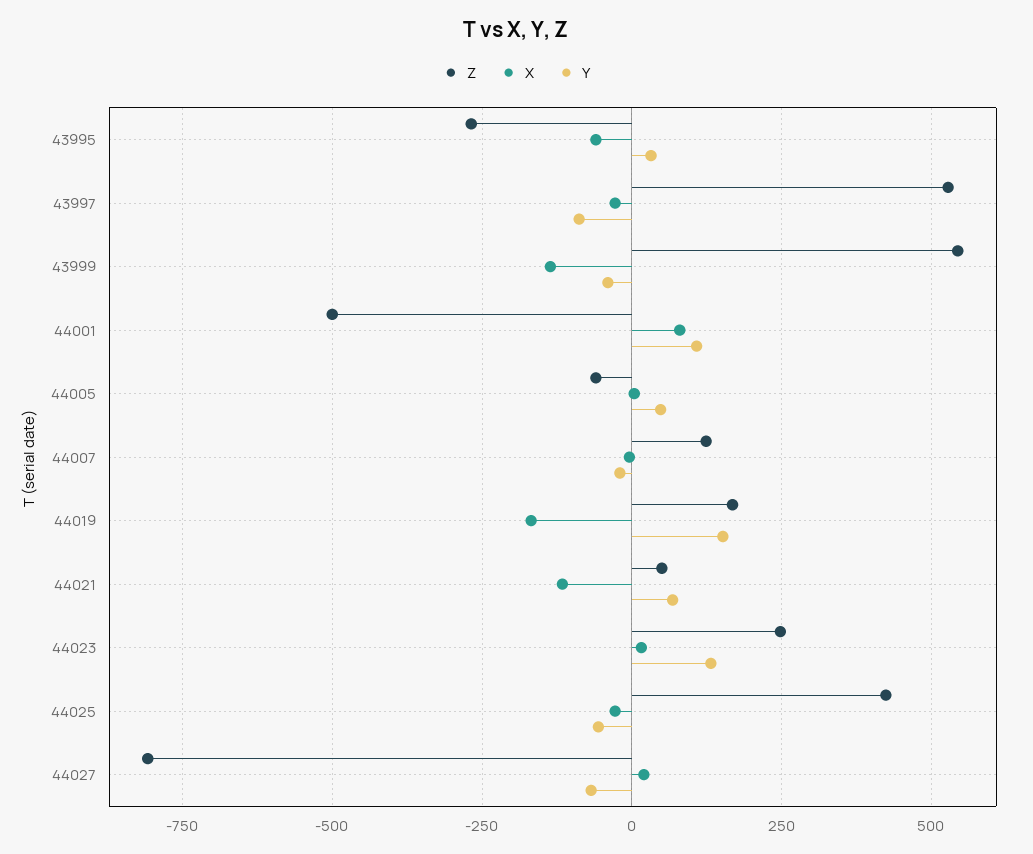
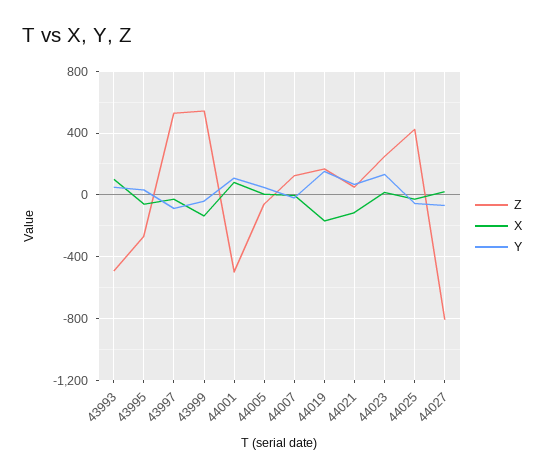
  {
    "Z": {
      "43995": -275,
      "43997": 525,
      "43999": 550,
      "44001": -500,
      "44005": -50,
      "44007": 125,
      "44019": 175,
      "44021": 50,
      "44023": 250,
      "44025": 425,
-     "44027": -800
+     "44027": -800,
+     "43993": -500
    },
    "X": {
      "43995": -50,
      "43997": -25,
      "43999": -125,
      "44001": 75,
      "44005": 0,
      "44007": 0,
      "44019": -175,
      "44021": -125,
      "44023": 25,
      "44025": -25,
-     "44027": 25
+     "44027": 25,
+     "43993": 100
    },
    "Y": {
      "43995": 25,
      "43997": -100,
      "43999": -50,
      "44001": 100,
      "44005": 50,
      "44007": -25,
      "44019": 150,
      "44021": 75,
      "44023": 125,
      "44025": -50,
-     "44027": -75
+     "44027": -75,
+     "43993": 50
    }
  }

